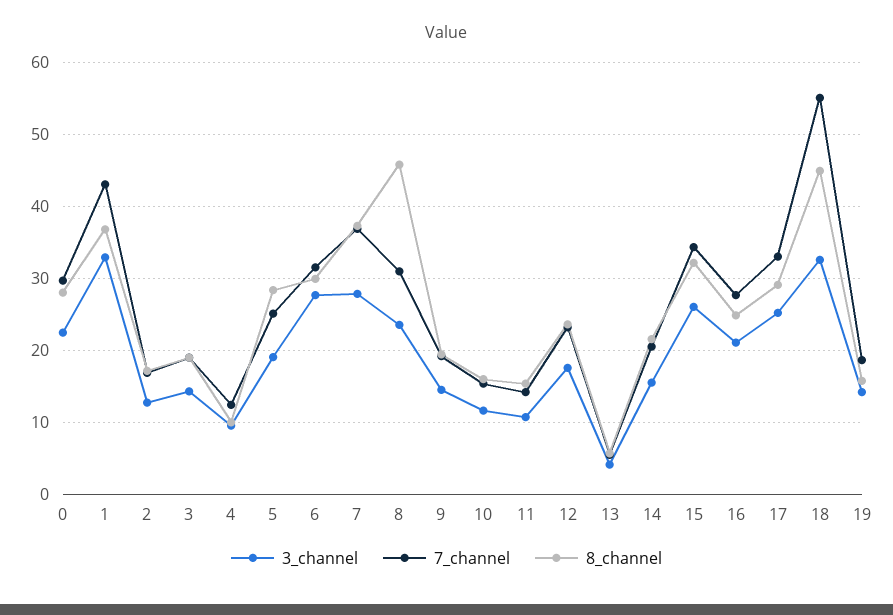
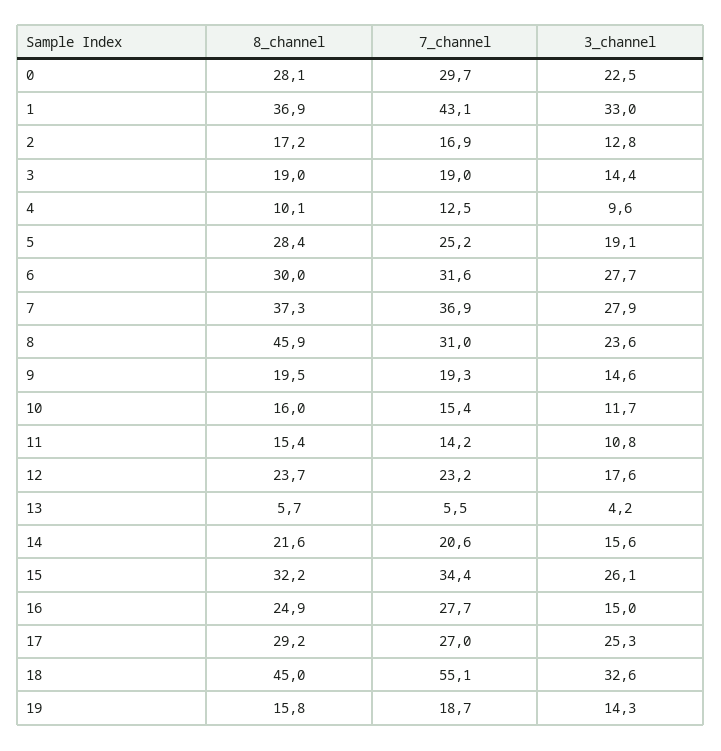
  {
    "3_channel": {
      "0": 22.5,
      "1": 33,
      "2": 12.8,
      "3": 14.4,
      "4": 9.6,
      "5": 19.1,
      "6": 27.7,
      "7": 27.9,
      "8": 23.6,
      "9": 14.6,
      "10": 11.7,
      "11": 10.8,
      "12": 17.6,
      "13": 4.2,
      "14": 15.6,
      "15": 26.1,
-     "16": 21,
+     "16": 15,
      "17": 25.3,
      "18": 32.6,
      "19": 14.3
    },
    "7_channel": {
      "0": 29.7,
      "1": 43.1,
      "2": 16.9,
      "3": 19,
      "4": 12.5,
      "5": 25.2,
      "6": 31.6,
      "7": 36.9,
      "8": 31,
      "9": 19.3,
      "10": 15.4,
      "11": 14.2,
      "12": 23.2,
      "13": 5.5,
      "14": 20.6,
      "15": 34.4,
      "16": 27.7,
-     "17": 33,
+     "17": 27,
      "18": 55.1,
      "19": 18.7
    },
    "8_channel": {
      "0": 28.1,
      "1": 36.9,
      "2": 17.2,
      "3": 19,
      "4": 10.1,
      "5": 28.4,
      "6": 30,
      "7": 37.3,
      "8": 45.9,
      "9": 19.5,
      "10": 16,
      "11": 15.4,
      "12": 23.7,
      "13": 5.7,
      "14": 21.6,
      "15": 32.2,
      "16": 24.9,
      "17": 29.2,
      "18": 45,
      "19": 15.8
    }
  }

